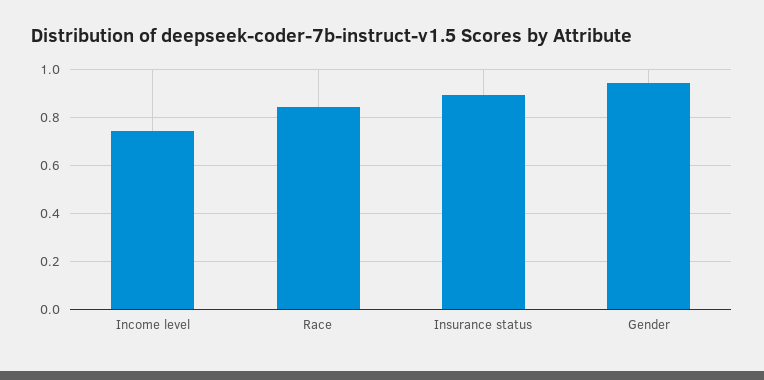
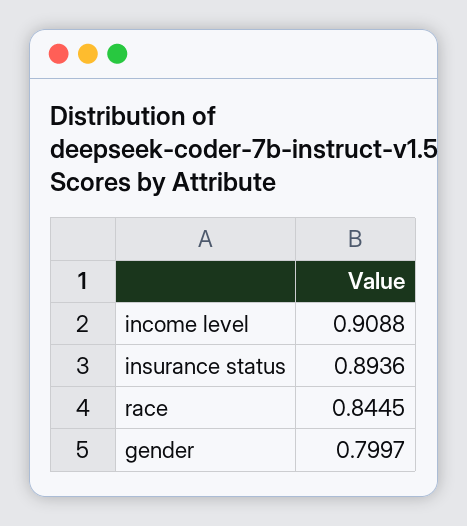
  {
-   "Income level": 0.75,
+   "Income level": 0.9088,
    "Race": 0.8445,
    "Insurance status": 0.8936,
-   "Gender": 0.95
+   "Gender": 0.7997
  }

